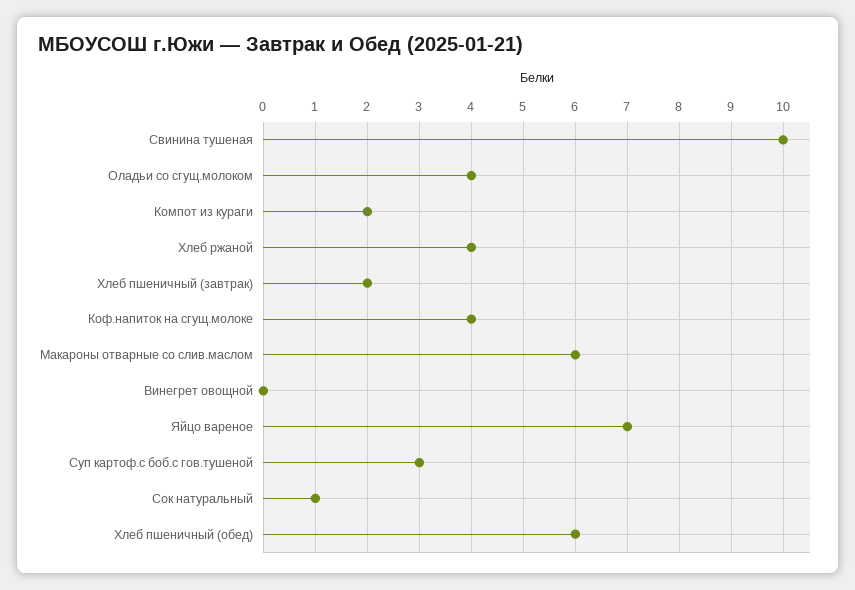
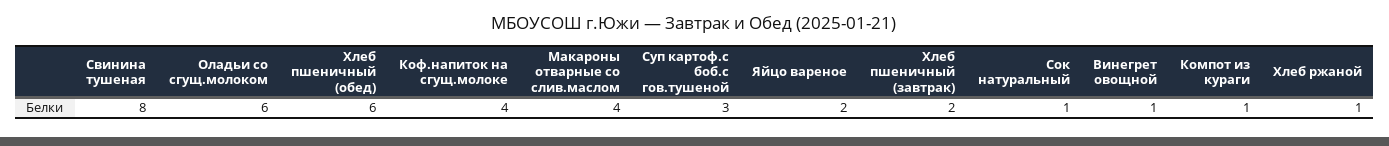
  {
-   "Свинина тушеная": 10,
+   "Свинина тушеная": 8,
-   "Оладьи со сгущ.молоком": 4,
+   "Оладьи со сгущ.молоком": 6,
-   "Компот из кураги": 2,
+   "Компот из кураги": 1,
-   "Хлеб ржаной": 4,
+   "Хлеб ржаной": 1,
    "Хлеб пшеничный (завтрак)": 2,
    "Коф.напиток на сгущ.молоке": 4,
-   "Макароны отварные со слив.маслом": 6,
+   "Макароны отварные со слив.маслом": 4,
-   "Винегрет овощной": 0,
+   "Винегрет овощной": 1,
-   "Яйцо вареное": 7,
+   "Яйцо вареное": 2,
    "Суп картоф.с боб.с гов.тушеной": 3,
    "Сок натуральный": 1,
    "Хлеб пшеничный (обед)": 6
  }

